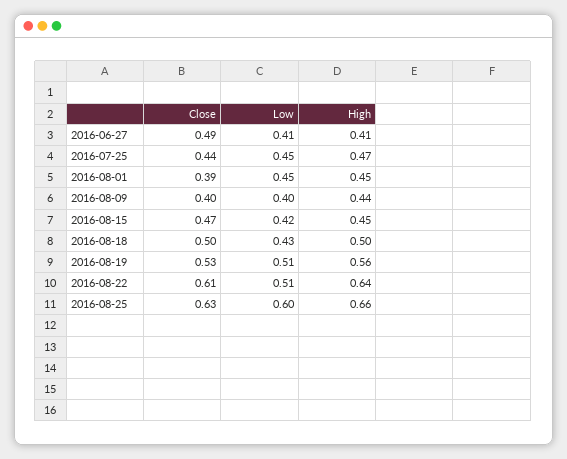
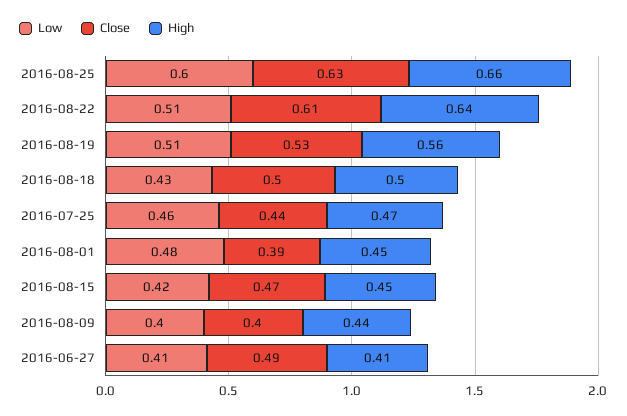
  {
    "Close": {
      "2016-06-27": 0.49,
      "2016-07-25": 0.44,
      "2016-08-01": 0.39,
      "2016-08-09": 0.4,
      "2016-08-15": 0.47,
      "2016-08-18": 0.5,
      "2016-08-19": 0.53,
      "2016-08-22": 0.61,
      "2016-08-25": 0.63
    },
    "Low": {
      "2016-06-27": 0.41,
-     "2016-07-25": 0.45,
+     "2016-07-25": 0.46,
-     "2016-08-01": 0.45,
+     "2016-08-01": 0.48,
      "2016-08-09": 0.4,
      "2016-08-15": 0.42,
      "2016-08-18": 0.43,
      "2016-08-19": 0.51,
      "2016-08-22": 0.51,
      "2016-08-25": 0.6
    },
    "High": {
      "2016-06-27": 0.41,
      "2016-07-25": 0.47,
      "2016-08-01": 0.45,
      "2016-08-09": 0.44,
      "2016-08-15": 0.45,
      "2016-08-18": 0.5,
      "2016-08-19": 0.56,
      "2016-08-22": 0.64,
      "2016-08-25": 0.66
    }
  }

